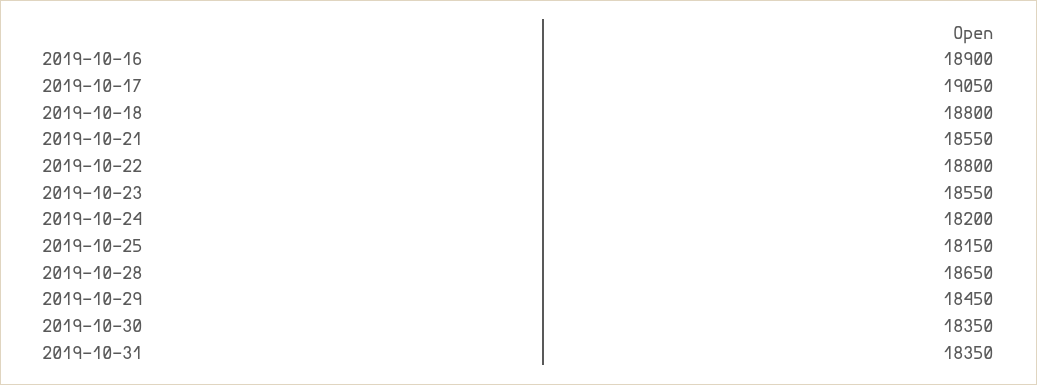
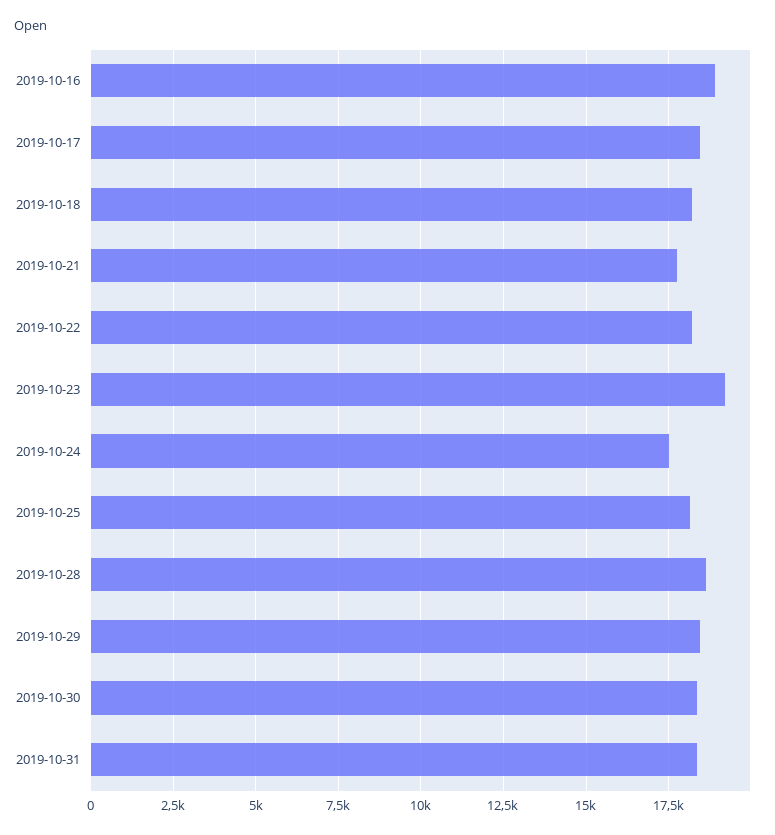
  {
    "2019-10-16": 18900,
-   "2019-10-17": 19050,
+   "2019-10-17": 18500,
-   "2019-10-18": 18800,
+   "2019-10-18": 18250,
-   "2019-10-21": 18550,
+   "2019-10-21": 17750,
-   "2019-10-22": 18800,
+   "2019-10-22": 18250,
-   "2019-10-23": 18550,
+   "2019-10-23": 19250,
-   "2019-10-24": 18200,
+   "2019-10-24": 17500,
    "2019-10-25": 18150,
    "2019-10-28": 18650,
    "2019-10-29": 18450,
    "2019-10-30": 18350,
    "2019-10-31": 18350
  }

